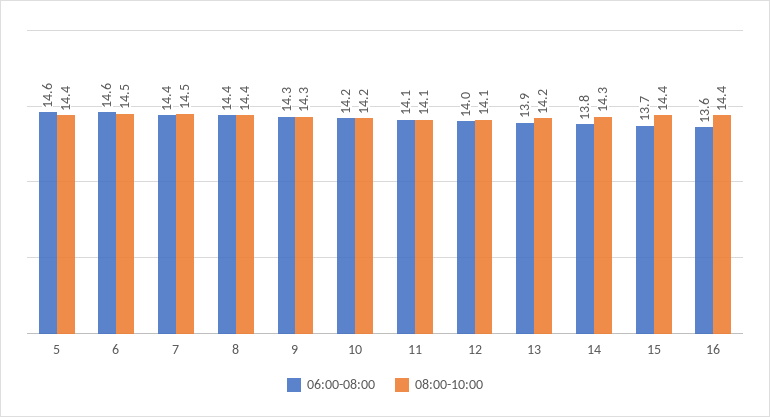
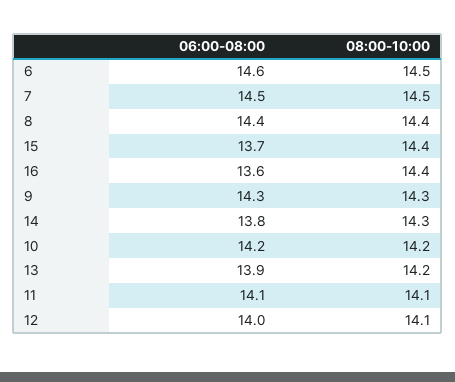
  {
    "06:00-08:00": {
-     "5": 14.6,
      "6": 14.6,
-     "7": 14.4,
+     "7": 14.5,
      "8": 14.4,
      "9": 14.3,
      "10": 14.2,
      "11": 14.1,
      "12": 14,
      "13": 13.9,
      "14": 13.8,
      "15": 13.7,
      "16": 13.6
    },
    "08:00-10:00": {
-     "5": 14.4,
      "6": 14.5,
      "7": 14.5,
      "8": 14.4,
      "9": 14.3,
      "10": 14.2,
      "11": 14.1,
      "12": 14.1,
      "13": 14.2,
      "14": 14.3,
      "15": 14.4,
      "16": 14.4
    }
  }

